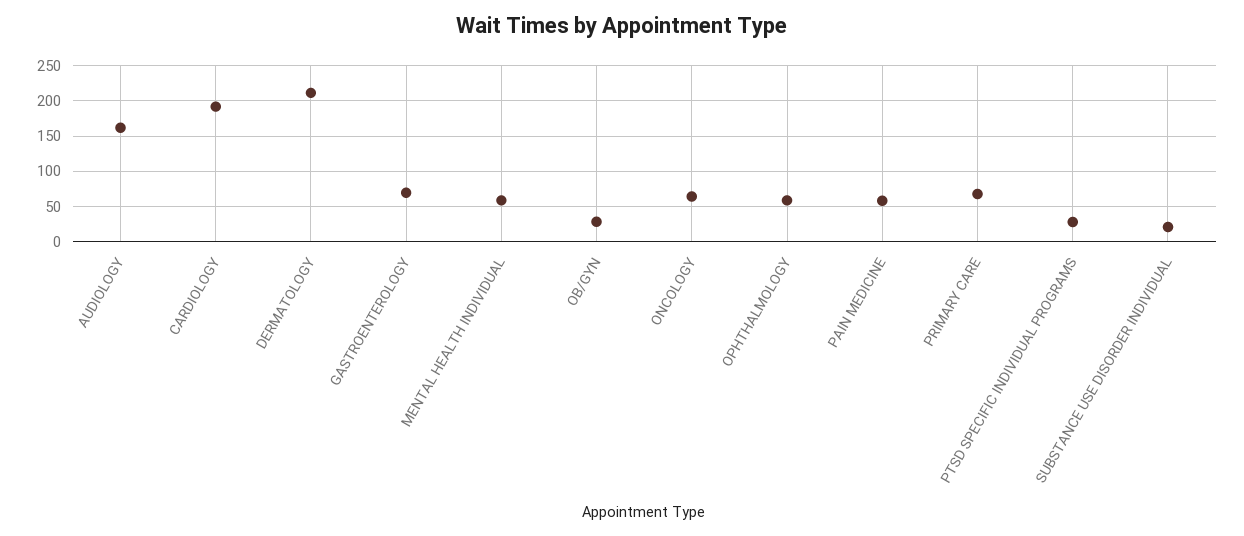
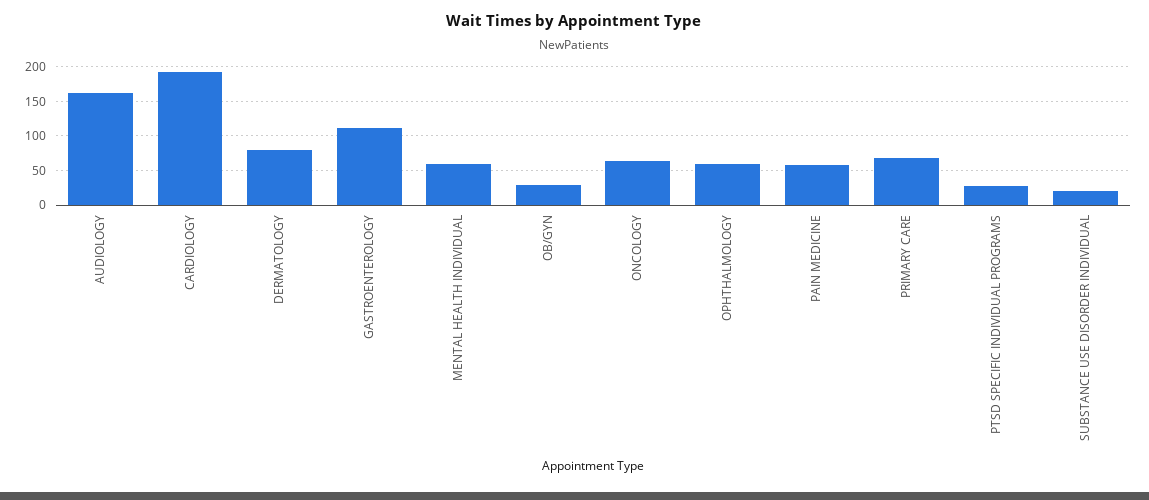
  {
    "AUDIOLOGY": 160,
    "CARDIOLOGY": 190,
-   "DERMATOLOGY": 210,
+   "DERMATOLOGY": 80,
-   "GASTROENTEROLOGY": 70,
+   "GASTROENTEROLOGY": 110,
    "MENTAL HEALTH INDIVIDUAL": 60,
    "OB/GYN": 30,
    "ONCOLOGY": 60,
    "OPHTHALMOLOGY": 60,
    "PAIN MEDICINE": 60,
    "PRIMARY CARE": 70,
    "PTSD SPECIFIC INDIVIDUAL PROGRAMS": 30,
    "SUBSTANCE USE DISORDER INDIVIDUAL": 20
  }

